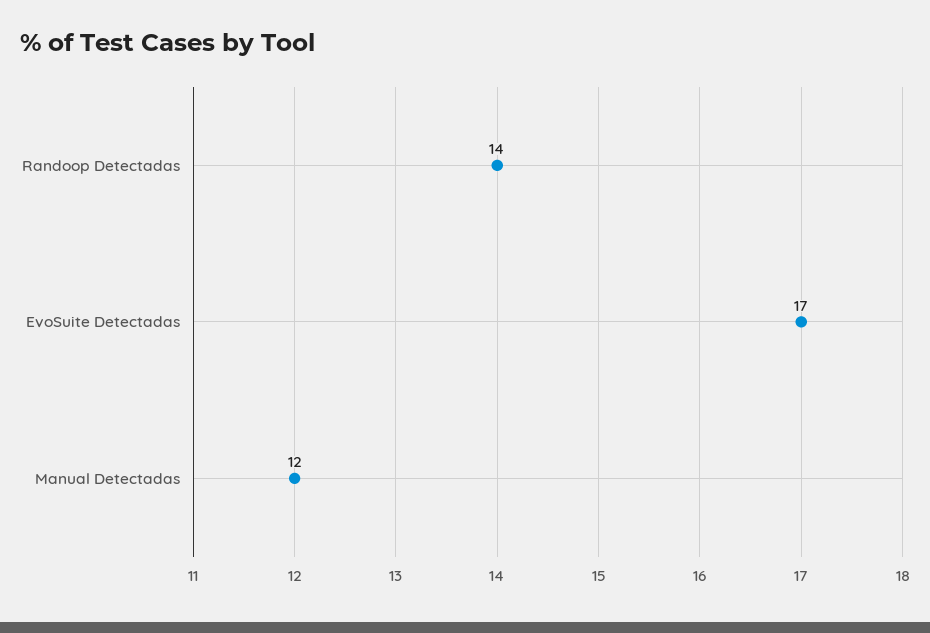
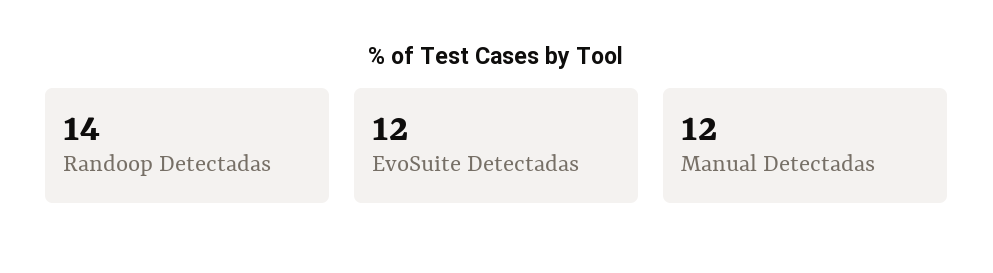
  {
    "Randoop Detectadas": 14,
-   "EvoSuite Detectadas": 17,
+   "EvoSuite Detectadas": 12,
    "Manual Detectadas": 12
  }

